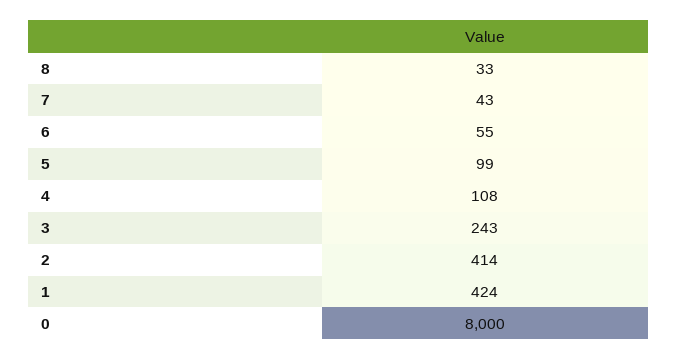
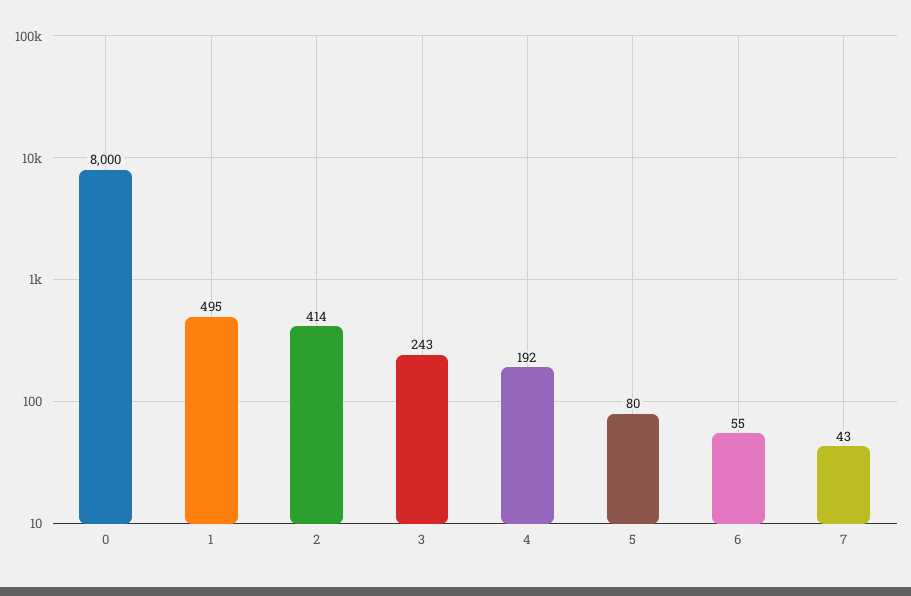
  {
-   "8": 33,
    "7": 43,
    "6": 55,
-   "5": 99,
+   "5": 80,
-   "4": 108,
+   "4": 192,
    "3": 243,
    "2": 414,
-   "1": 424,
+   "1": 495,
    "0": 8000
  }

